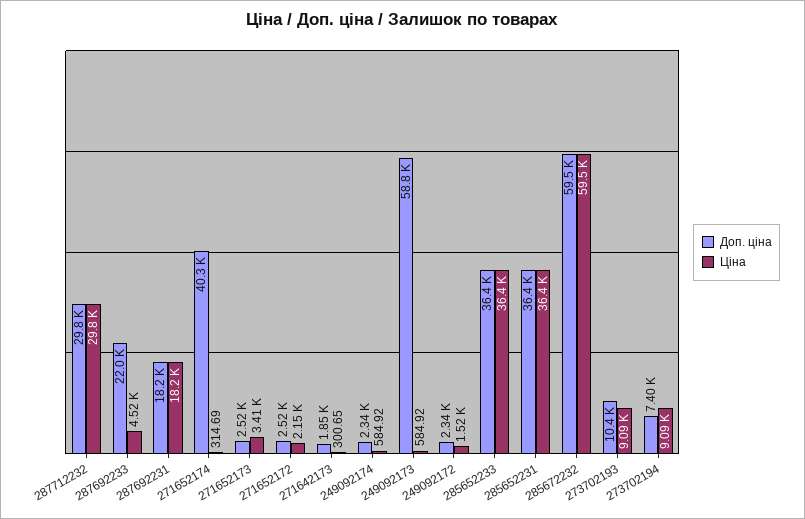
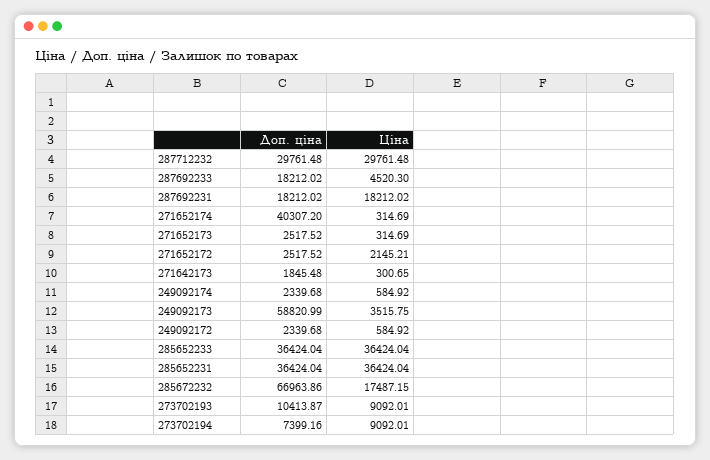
  {
    "Доп. ціна": {
      "287712232": 29761.48,
-     "287692233": 22000,
+     "287692233": 18212.02,
      "287692231": 18212.02,
      "271652174": 40307.2,
      "271652173": 2517.52,
      "271652172": 2517.52,
      "271642173": 1845.48,
      "249092174": 2339.68,
      "249092173": 58820.99,
      "249092172": 2339.68,
      "285652233": 36424.04,
      "285652231": 36424.04,
-     "285672232": 59500,
+     "285672232": 66963.86,
      "273702193": 10413.87,
      "273702194": 7399.16
    },
    "Ціна": {
      "287712232": 29761.48,
      "287692233": 4520.3,
      "287692231": 18212.02,
      "271652174": 314.69,
-     "271652173": 3410,
+     "271652173": 314.69,
      "271652172": 2145.21,
      "271642173": 300.65,
      "249092174": 584.92,
-     "249092173": 584.92,
+     "249092173": 3515.75,
-     "249092172": 1520,
+     "249092172": 584.92,
      "285652233": 36424.04,
      "285652231": 36424.04,
-     "285672232": 59500,
+     "285672232": 17487.15,
      "273702193": 9092.01,
      "273702194": 9092.01
    }
  }

